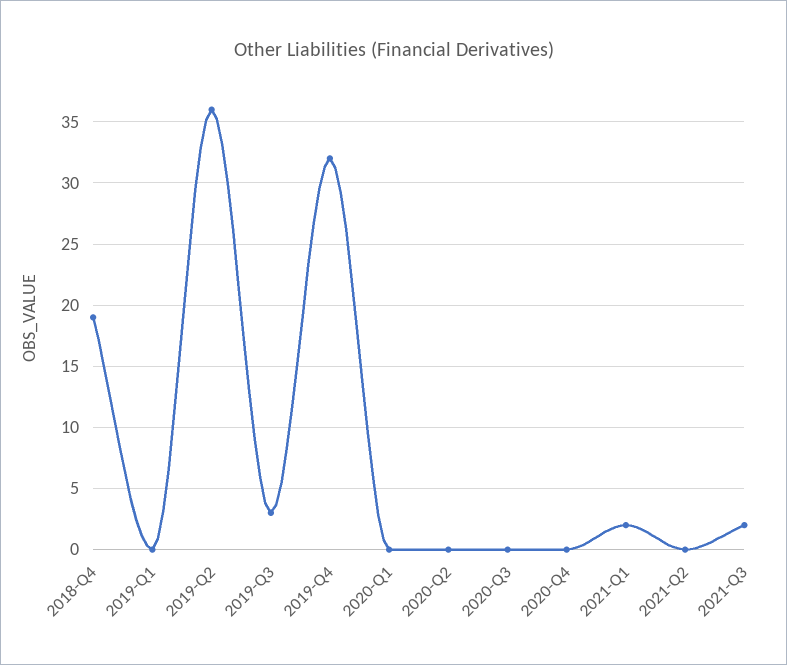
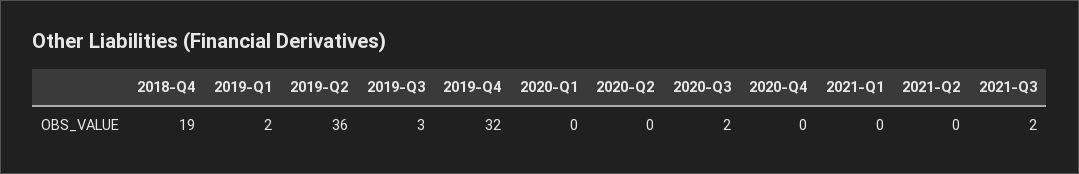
  {
    "2018-Q4": 19,
-   "2019-Q1": 0,
+   "2019-Q1": 2,
    "2019-Q2": 36,
    "2019-Q3": 3,
    "2019-Q4": 32,
    "2020-Q1": 0,
    "2020-Q2": 0,
-   "2020-Q3": 0,
+   "2020-Q3": 2,
    "2020-Q4": 0,
-   "2021-Q1": 2,
+   "2021-Q1": 0,
    "2021-Q2": 0,
    "2021-Q3": 2
  }

